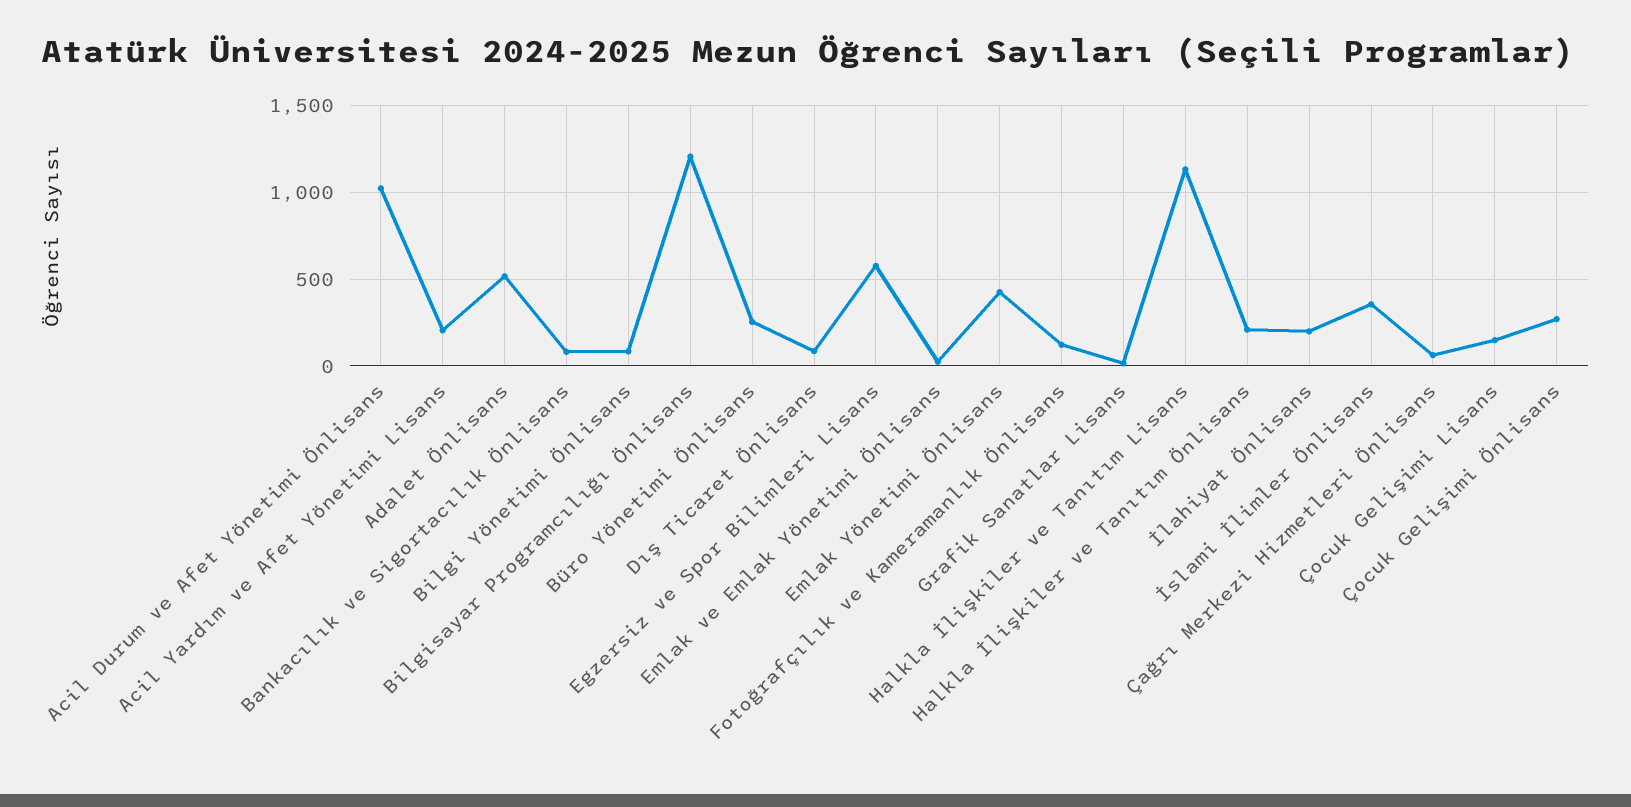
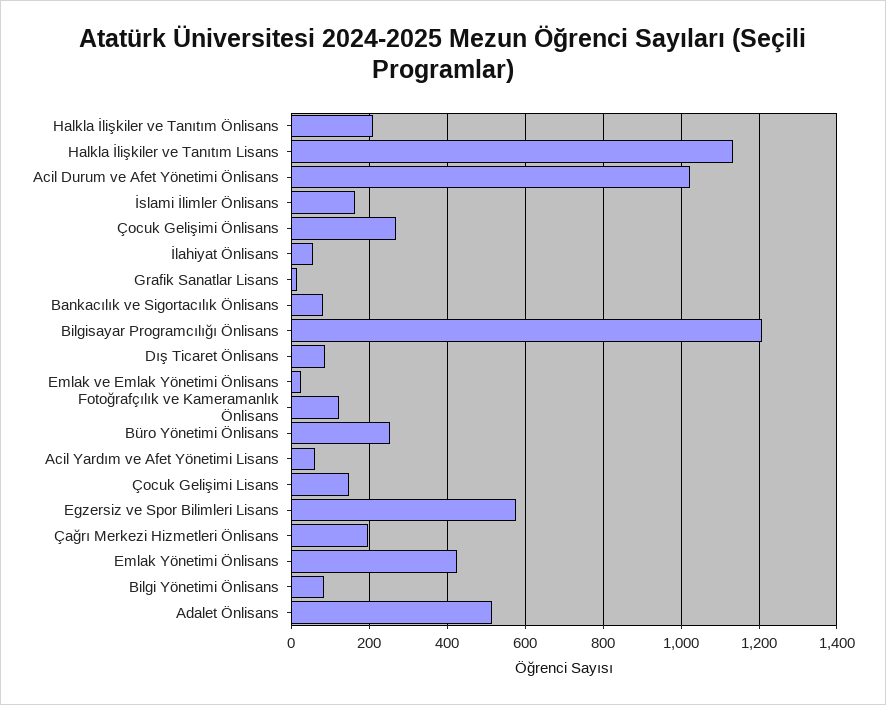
  {
    "Acil Durum ve Afet Yönetimi Önlisans": 1020,
-   "Acil Yardım ve Afet Yönetimi Lisans": 200,
+   "Acil Yardım ve Afet Yönetimi Lisans": 60,
    "Adalet Önlisans": 520,
    "Bankacılık ve Sigortacılık Önlisans": 80,
    "Bilgi Yönetimi Önlisans": 80,
    "Bilgisayar Programcılığı Önlisans": 1200,
    "Büro Yönetimi Önlisans": 260,
    "Dış Ticaret Önlisans": 80,
    "Egzersiz ve Spor Bilimleri Lisans": 580,
    "Emlak ve Emlak Yönetimi Önlisans": 20,
    "Emlak Yönetimi Önlisans": 420,
    "Fotoğrafçılık ve Kameramanlık Önlisans": 120,
    "Grafik Sanatlar Lisans": 20,
    "Halkla İlişkiler ve Tanıtım Lisans": 1140,
    "Halkla İlişkiler ve Tanıtım Önlisans": 200,
-   "İlahiyat Önlisans": 200,
+   "İlahiyat Önlisans": 60,
-   "İslami İlimler Önlisans": 350,
+   "İslami İlimler Önlisans": 160,
-   "Çağrı Merkezi Hizmetleri Önlisans": 50,
+   "Çağrı Merkezi Hizmetleri Önlisans": 200,
    "Çocuk Gelişimi Lisans": 140,
    "Çocuk Gelişimi Önlisans": 280
  }

